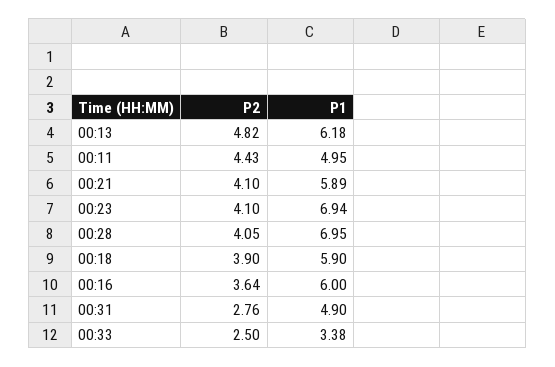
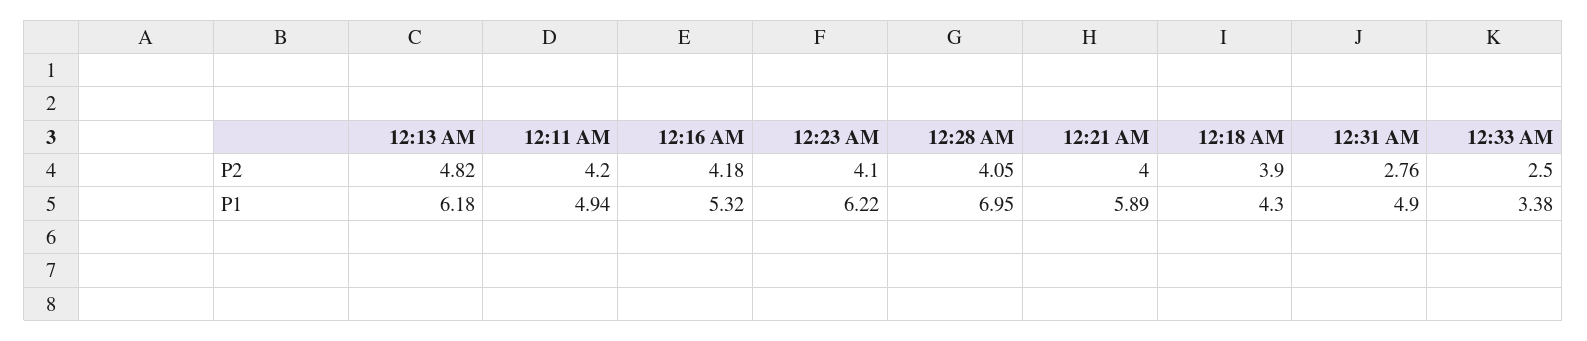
  {
    "P2": {
      "00:13": 4.82,
-     "00:11": 4.43,
+     "00:11": 4.2,
-     "00:21": 4.1,
+     "00:21": 4,
      "00:23": 4.1,
      "00:28": 4.05,
      "00:18": 3.9,
-     "00:16": 3.64,
+     "00:16": 4.18,
      "00:31": 2.76,
      "00:33": 2.5
    },
    "P1": {
      "00:13": 6.18,
-     "00:11": 4.95,
+     "00:11": 4.94,
      "00:21": 5.89,
-     "00:23": 6.94,
+     "00:23": 6.22,
      "00:28": 6.95,
-     "00:18": 5.9,
+     "00:18": 4.3,
-     "00:16": 6,
+     "00:16": 5.32,
      "00:31": 4.9,
      "00:33": 3.38
    }
  }

